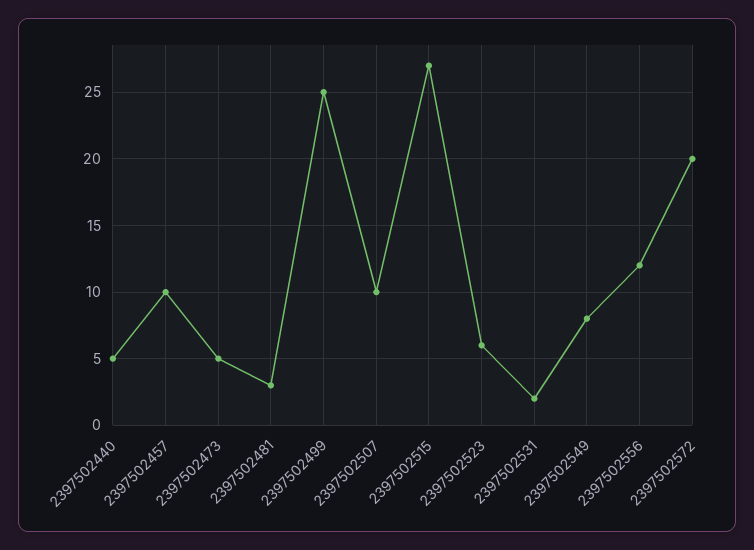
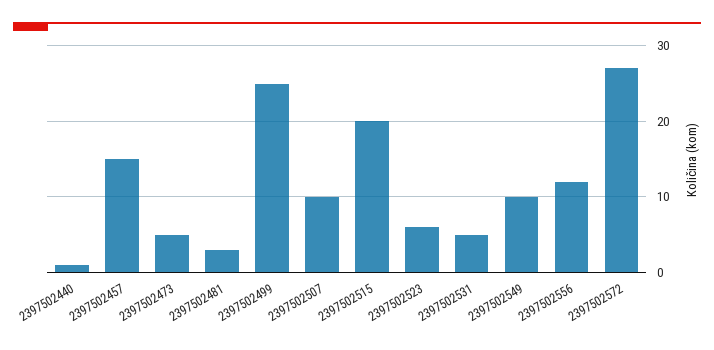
  {
-   "2397502440": 5,
+   "2397502440": 1,
-   "2397502457": 10,
+   "2397502457": 15,
    "2397502473": 5,
    "2397502481": 3,
    "2397502499": 25,
    "2397502507": 10,
-   "2397502515": 27,
+   "2397502515": 20,
    "2397502523": 6,
-   "2397502531": 2,
+   "2397502531": 5,
-   "2397502549": 8,
+   "2397502549": 10,
    "2397502556": 12,
-   "2397502572": 20
+   "2397502572": 27
  }

